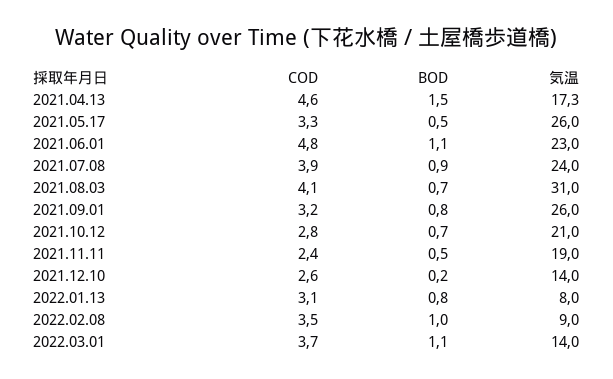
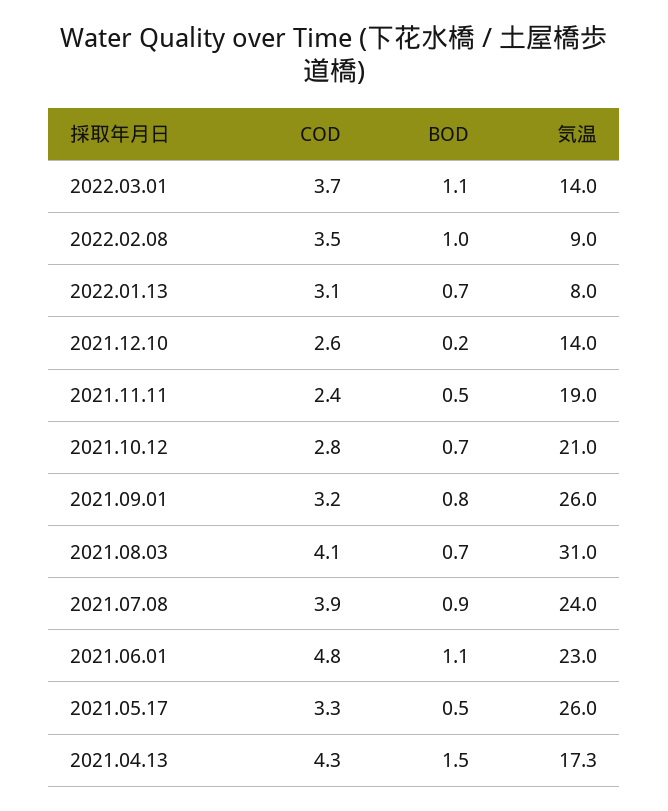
  {
    "COD": {
-     "2021.04.13": 4.6,
+     "2021.04.13": 4.3,
      "2021.05.17": 3.3,
      "2021.06.01": 4.8,
      "2021.07.08": 3.9,
      "2021.08.03": 4.1,
      "2021.09.01": 3.2,
      "2021.10.12": 2.8,
      "2021.11.11": 2.4,
      "2021.12.10": 2.6,
      "2022.01.13": 3.1,
      "2022.02.08": 3.5,
      "2022.03.01": 3.7
    },
    "BOD": {
      "2021.04.13": 1.5,
      "2021.05.17": 0.5,
      "2021.06.01": 1.1,
      "2021.07.08": 0.9,
      "2021.08.03": 0.7,
      "2021.09.01": 0.8,
      "2021.10.12": 0.7,
      "2021.11.11": 0.5,
      "2021.12.10": 0.2,
-     "2022.01.13": 0.8,
+     "2022.01.13": 0.7,
      "2022.02.08": 1,
      "2022.03.01": 1.1
    },
    "気温": {
      "2021.04.13": 17.3,
      "2021.05.17": 26,
      "2021.06.01": 23,
      "2021.07.08": 24,
      "2021.08.03": 31,
      "2021.09.01": 26,
      "2021.10.12": 21,
      "2021.11.11": 19,
      "2021.12.10": 14,
      "2022.01.13": 8,
      "2022.02.08": 9,
      "2022.03.01": 14
    }
  }

